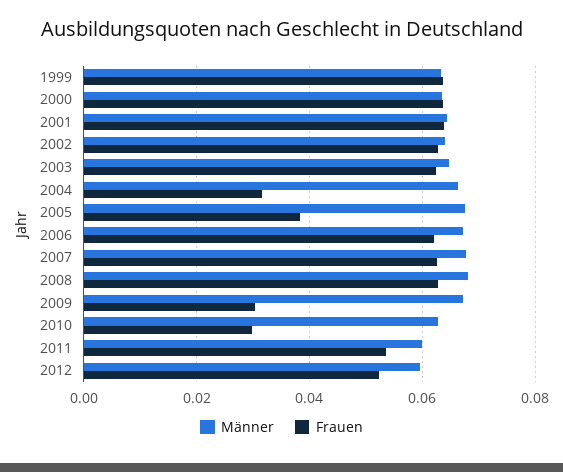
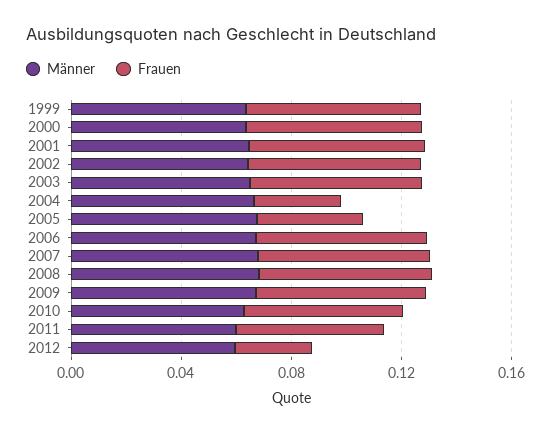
  {
    "Männer": {
      "1999": 0.064,
      "2000": 0.064,
      "2001": 0.064,
      "2002": 0.064,
      "2003": 0.064,
      "2004": 0.066,
      "2005": 0.068,
      "2006": 0.068,
      "2007": 0.068,
      "2008": 0.068,
      "2009": 0.068,
      "2010": 0.062,
      "2011": 0.06,
      "2012": 0.06
    },
    "Frauen": {
      "1999": 0.064,
      "2000": 0.064,
      "2001": 0.064,
      "2002": 0.062,
      "2003": 0.062,
      "2004": 0.032,
      "2005": 0.038,
      "2006": 0.062,
      "2007": 0.062,
      "2008": 0.062,
-     "2009": 0.03,
+     "2009": 0.06,
-     "2010": 0.03,
+     "2010": 0.06,
      "2011": 0.054,
-     "2012": 0.052
+     "2012": 0.03
    }
  }

